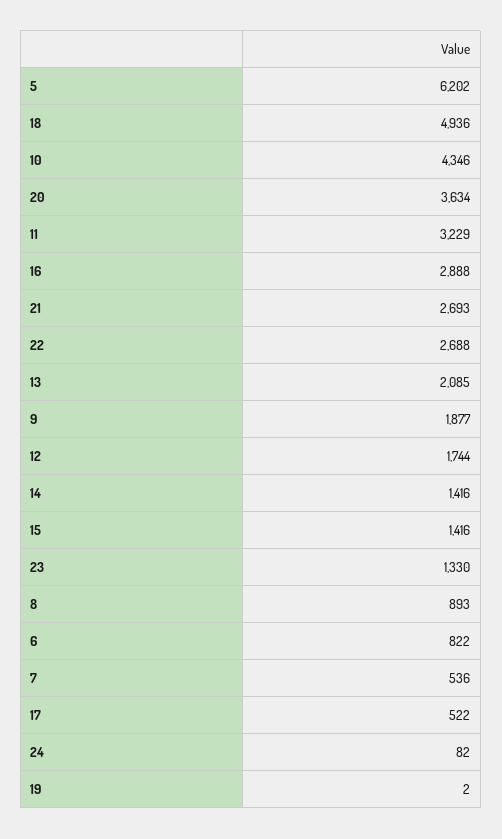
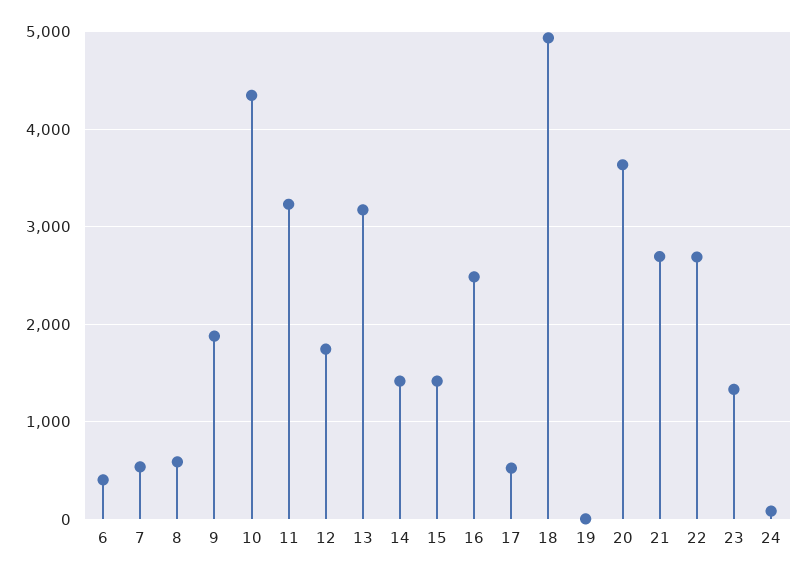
  {
-   "5": 6202,
    "18": 4936,
    "10": 4346,
    "20": 3634,
    "11": 3229,
-   "16": 2888,
+   "16": 2500,
    "21": 2693,
    "22": 2688,
-   "13": 2085,
+   "13": 3200,
    "9": 1877,
    "12": 1744,
    "14": 1416,
    "15": 1416,
    "23": 1330,
-   "8": 893,
+   "8": 600,
-   "6": 822,
+   "6": 400,
    "7": 536,
    "17": 522,
    "24": 82,
    "19": 2
  }

